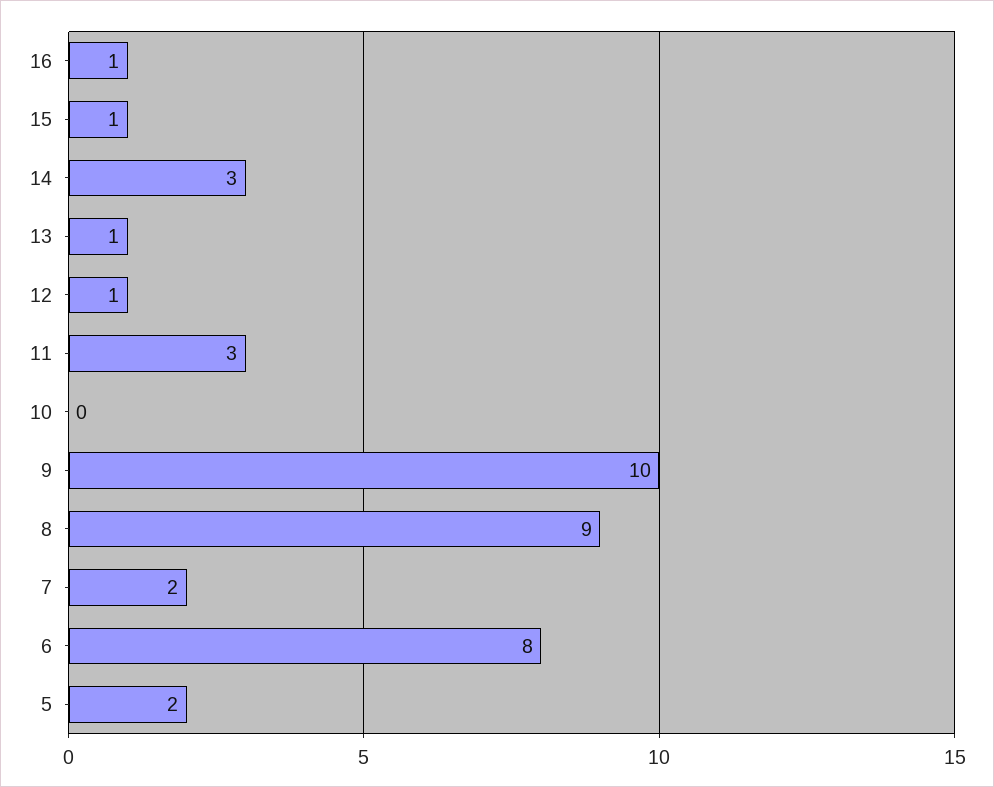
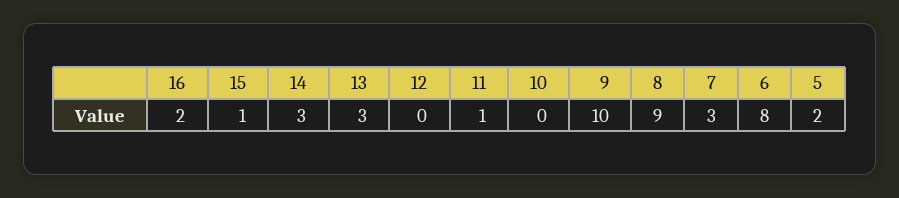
  {
-   "16": 1,
+   "16": 2,
    "15": 1,
    "14": 3,
-   "13": 1,
+   "13": 3,
-   "12": 1,
+   "12": 0,
-   "11": 3,
+   "11": 1,
    "10": 0,
    "9": 10,
    "8": 9,
-   "7": 2,
+   "7": 3,
    "6": 8,
    "5": 2
  }

